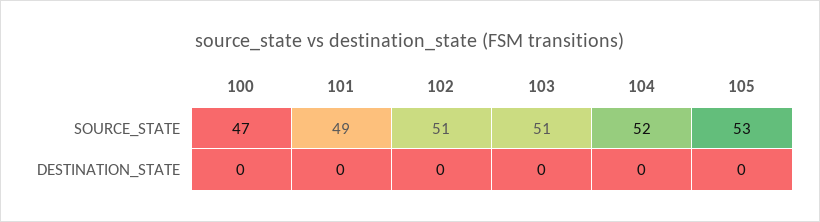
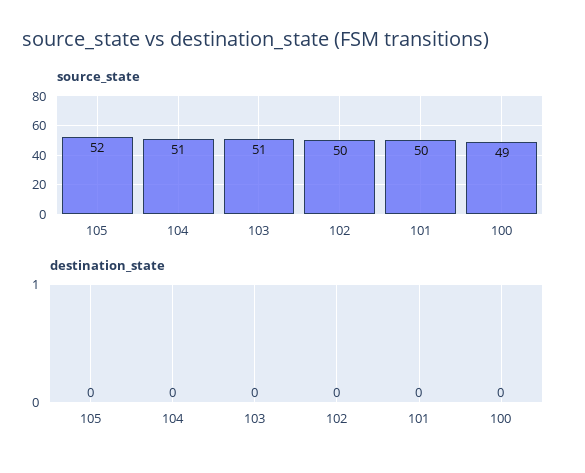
  {
    "SOURCE_STATE": {
-     "100": 47,
+     "100": 49,
-     "101": 49,
+     "101": 50,
-     "102": 51,
+     "102": 50,
      "103": 51,
-     "104": 52,
+     "104": 51,
-     "105": 53
+     "105": 52
    },
    "DESTINATION_STATE": {
      "100": 0,
      "101": 0,
      "102": 0,
      "103": 0,
      "104": 0,
      "105": 0
    }
  }

